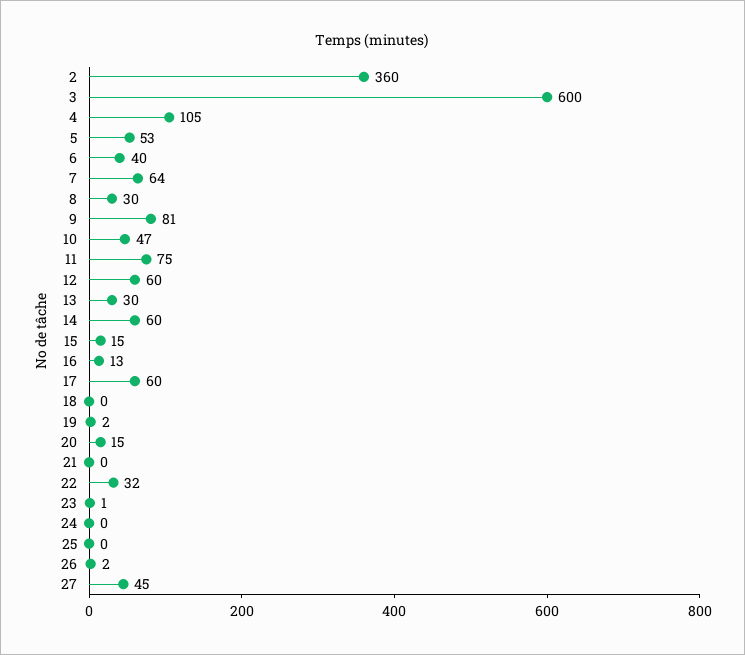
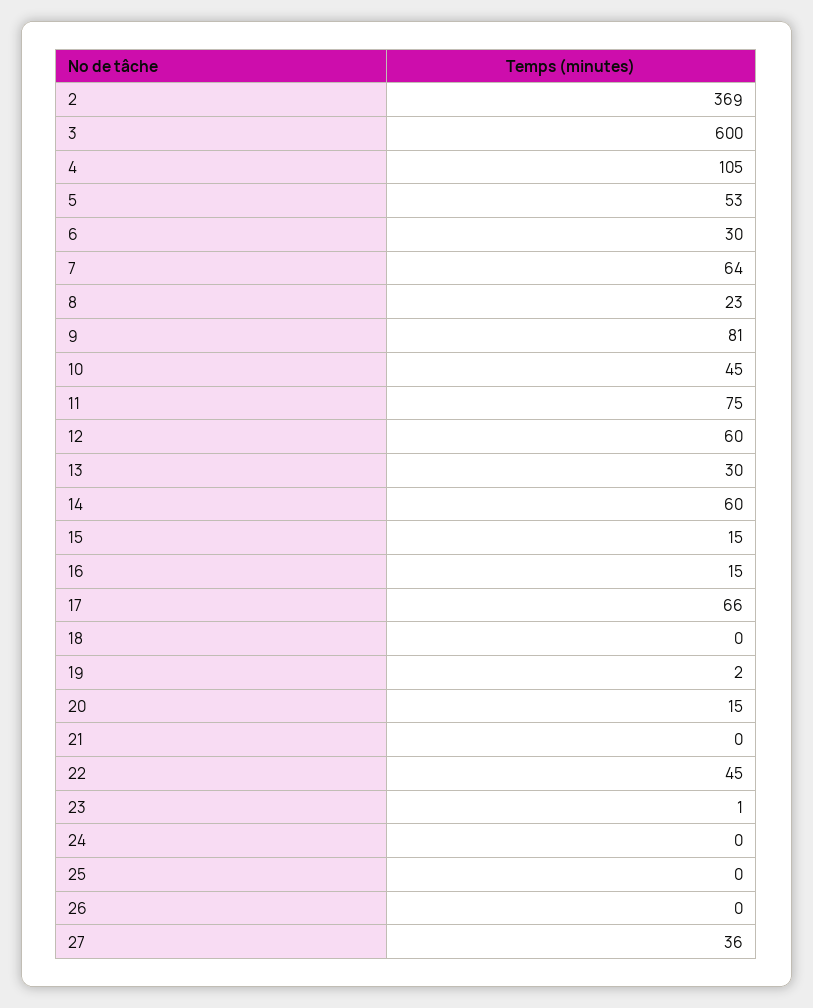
  {
-   "2": 360,
+   "2": 369,
    "3": 600,
    "4": 105,
    "5": 53,
-   "6": 40,
+   "6": 30,
    "7": 64,
-   "8": 30,
+   "8": 23,
    "9": 81,
-   "10": 47,
+   "10": 45,
    "11": 75,
    "12": 60,
    "13": 30,
    "14": 60,
    "15": 15,
-   "16": 13,
+   "16": 15,
-   "17": 60,
+   "17": 66,
    "18": 0,
    "19": 2,
    "20": 15,
    "21": 0,
-   "22": 32,
+   "22": 45,
    "23": 1,
    "24": 0,
    "25": 0,
-   "26": 2,
+   "26": 0,
-   "27": 45
+   "27": 36
  }

